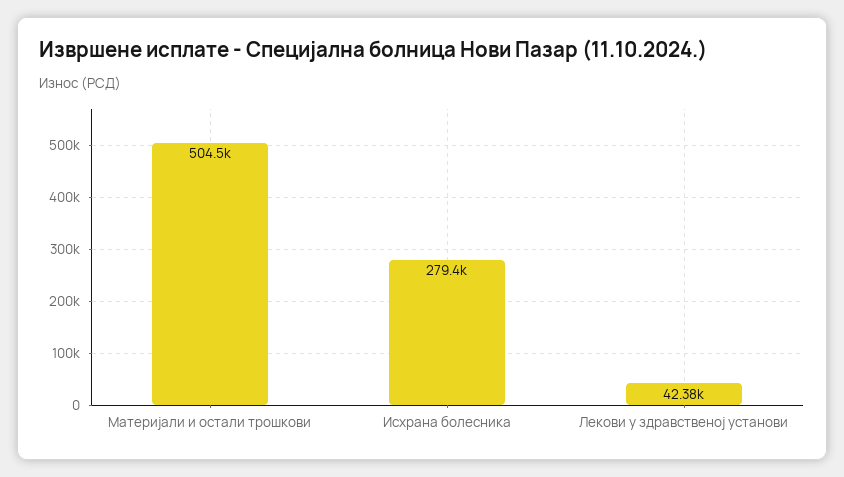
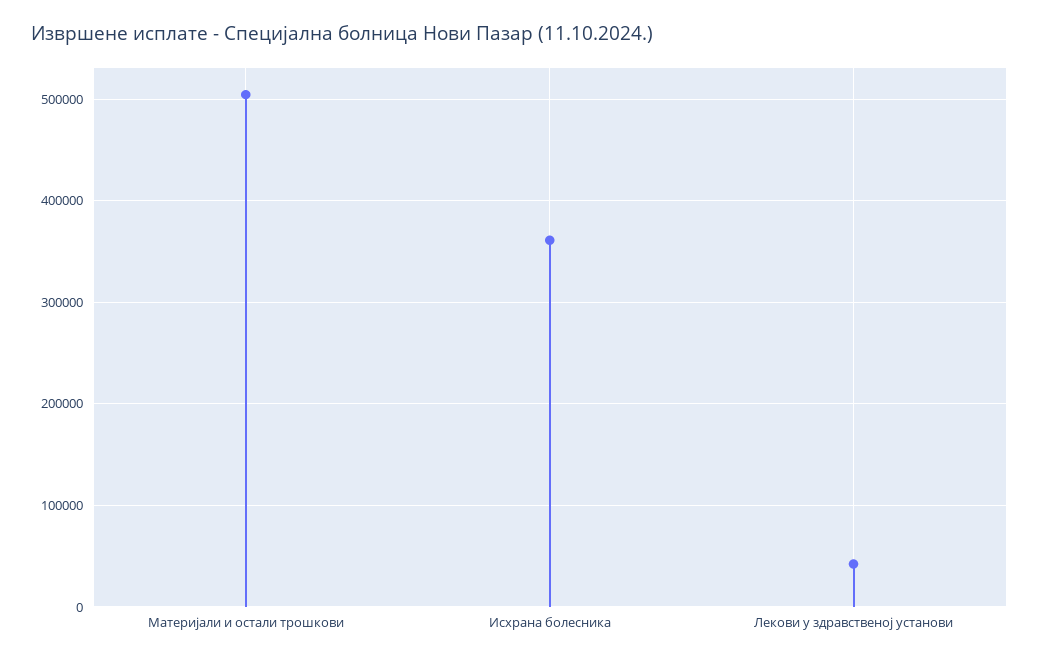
  {
    "Материјали и остали трошкови": 504500,
-   "Исхрана болесника": 279400,
+   "Исхрана болесника": 360000,
    "Лекови у здравственој установи": 42380
  }

